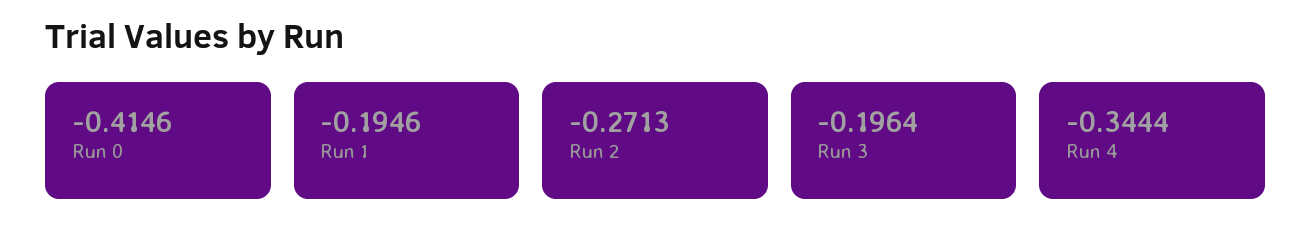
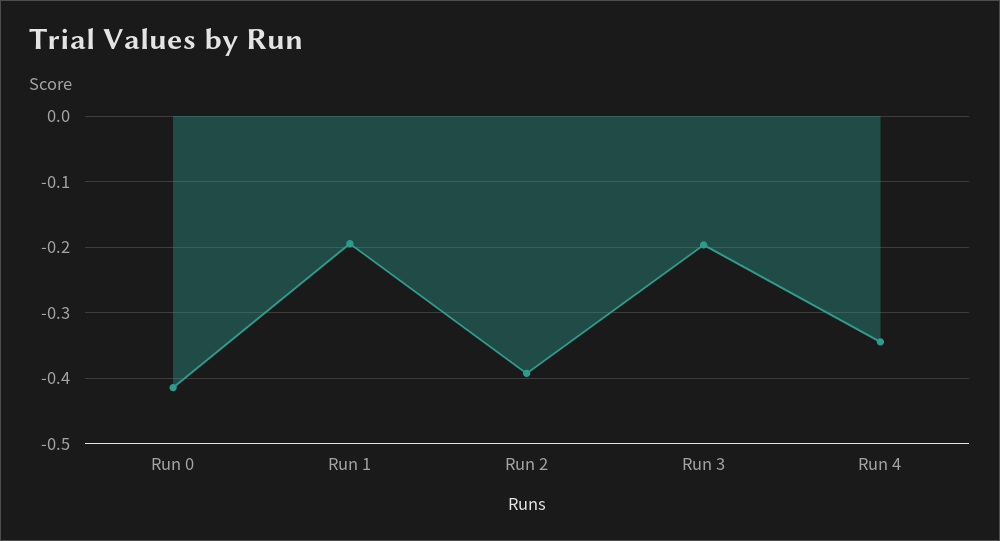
  {
    "Run 0": -0.4146,
    "Run 1": -0.1946,
-   "Run 2": -0.2713,
+   "Run 2": -0.39,
    "Run 3": -0.1964,
    "Run 4": -0.3444
  }

